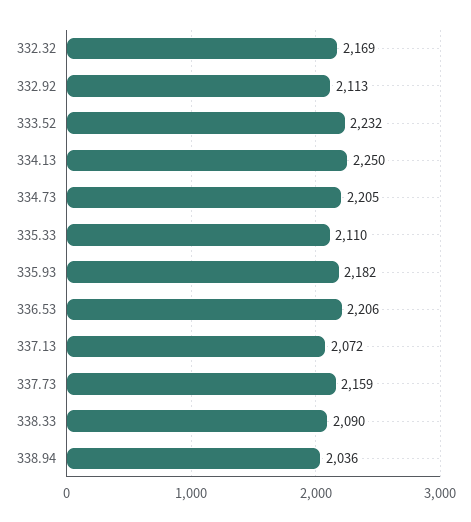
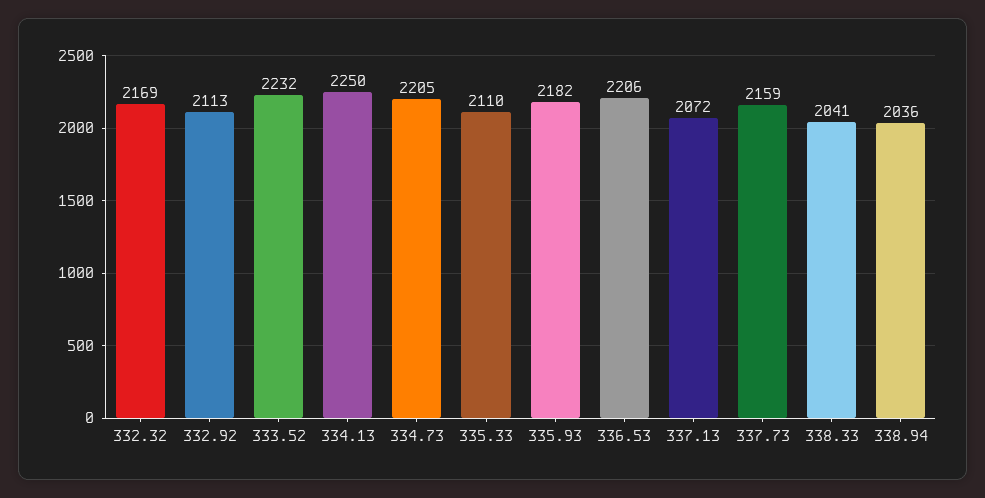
  {
    "332.32": 2169,
    "332.92": 2113,
    "333.52": 2232,
    "334.13": 2250,
    "334.73": 2205,
    "335.33": 2110,
    "335.93": 2182,
    "336.53": 2206,
    "337.13": 2072,
    "337.73": 2159,
-   "338.33": 2090,
+   "338.33": 2041,
    "338.94": 2036
  }

